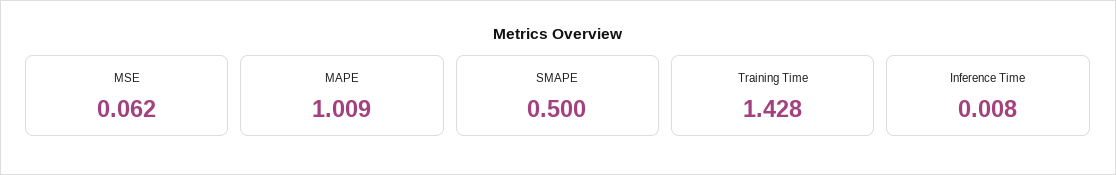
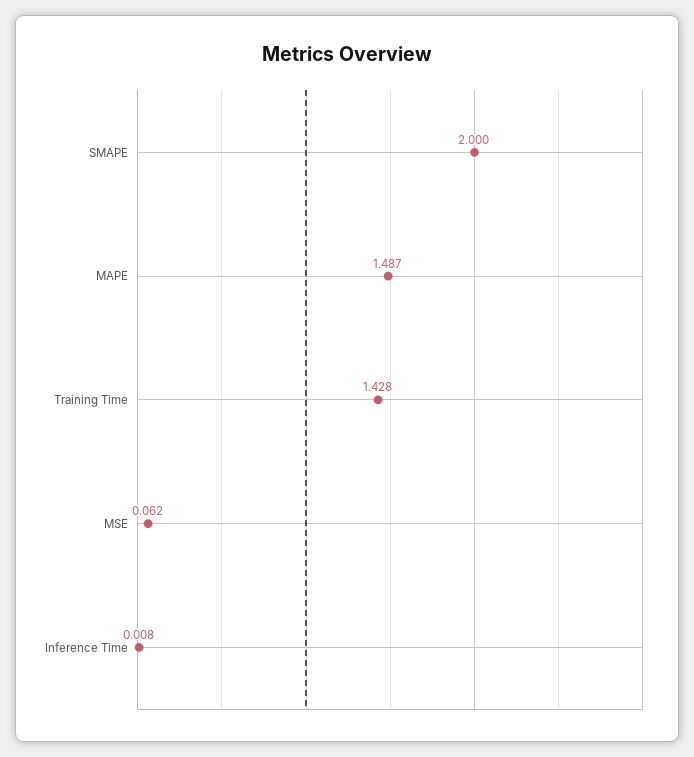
  {
    "MSE": 0.062,
-   "MAPE": 1.009,
+   "MAPE": 1.487,
-   "SMAPE": 0.5,
+   "SMAPE": 2,
    "Training Time": 1.428,
    "Inference Time": 0.008
  }

